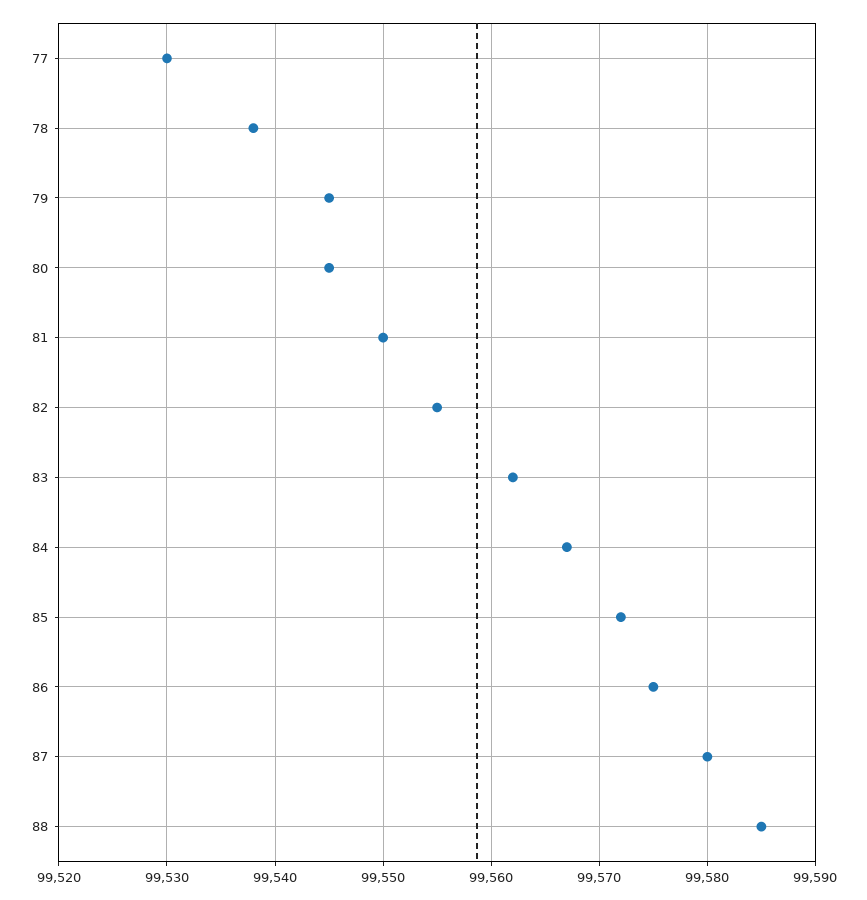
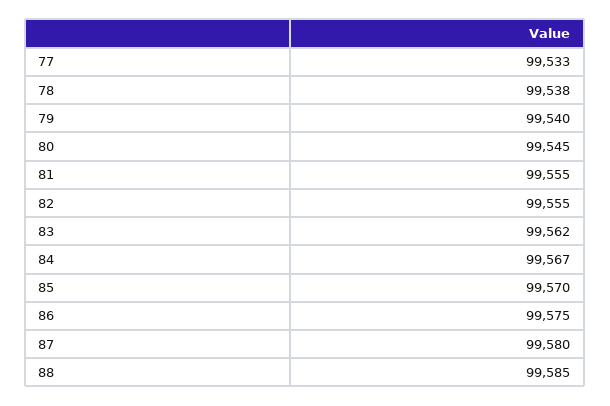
  {
-   "77": 99530,
+   "77": 99533,
    "78": 99538,
-   "79": 99545,
+   "79": 99540,
    "80": 99545,
-   "81": 99550,
+   "81": 99555,
    "82": 99555,
    "83": 99562,
    "84": 99567,
-   "85": 99572,
+   "85": 99570,
    "86": 99575,
    "87": 99580,
    "88": 99585
  }

